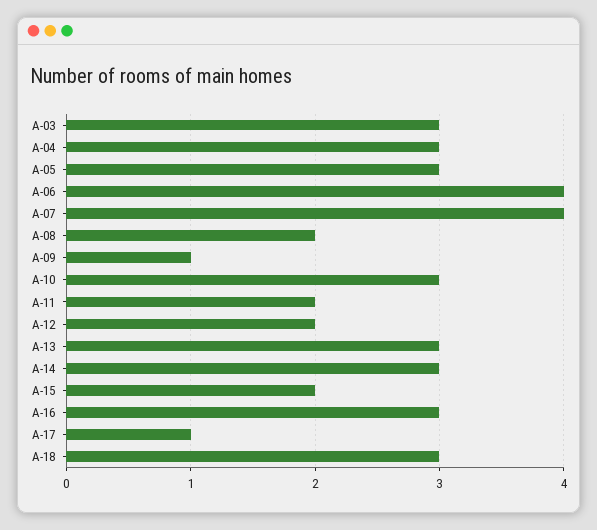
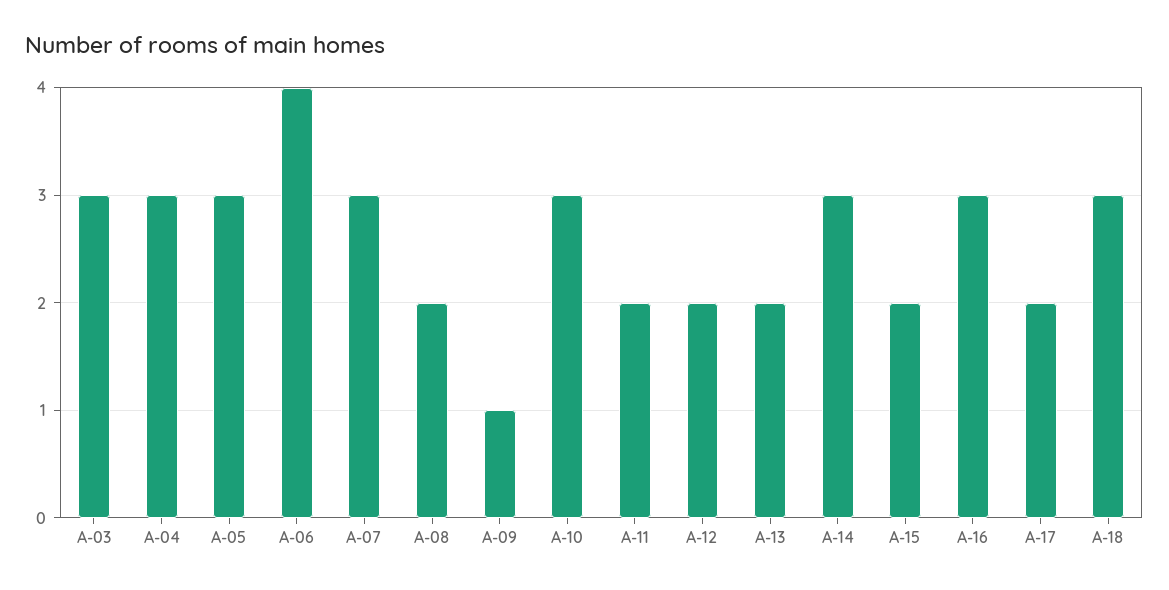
  {
    "A-03": 3,
    "A-04": 3,
    "A-05": 3,
    "A-06": 4,
-   "A-07": 4,
+   "A-07": 3,
    "A-08": 2,
    "A-09": 1,
    "A-10": 3,
    "A-11": 2,
    "A-12": 2,
-   "A-13": 3,
+   "A-13": 2,
    "A-14": 3,
    "A-15": 2,
    "A-16": 3,
-   "A-17": 1,
+   "A-17": 2,
    "A-18": 3
  }

